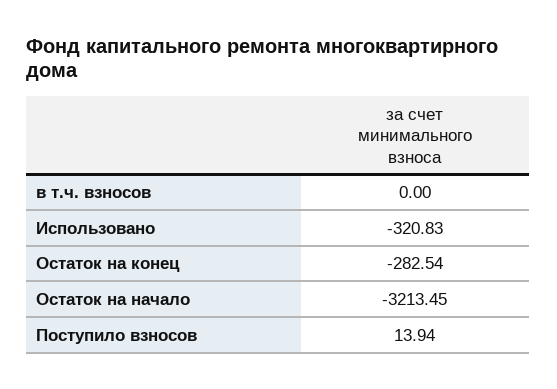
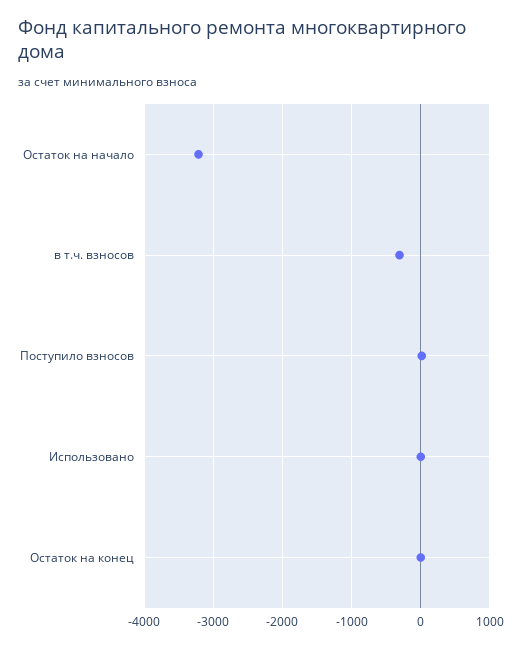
  {
-   "в т.ч. взносов": 0,
+   "в т.ч. взносов": -300,
-   "Использовано": -320.83,
+   "Использовано": 0,
-   "Остаток на конец": -282.54,
+   "Остаток на конец": 0,
    "Остаток на начало": -3213.45,
    "Поступило взносов": 13.94
  }

